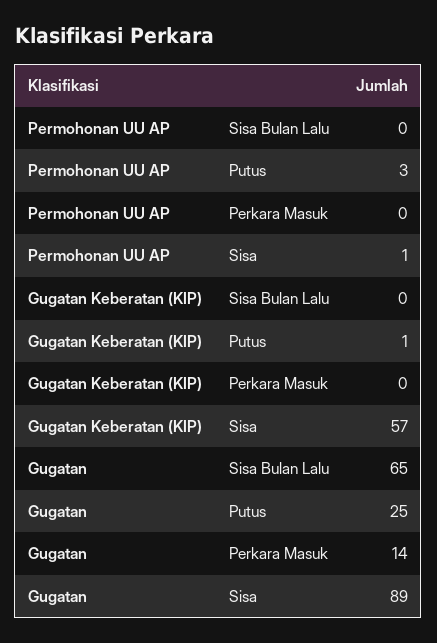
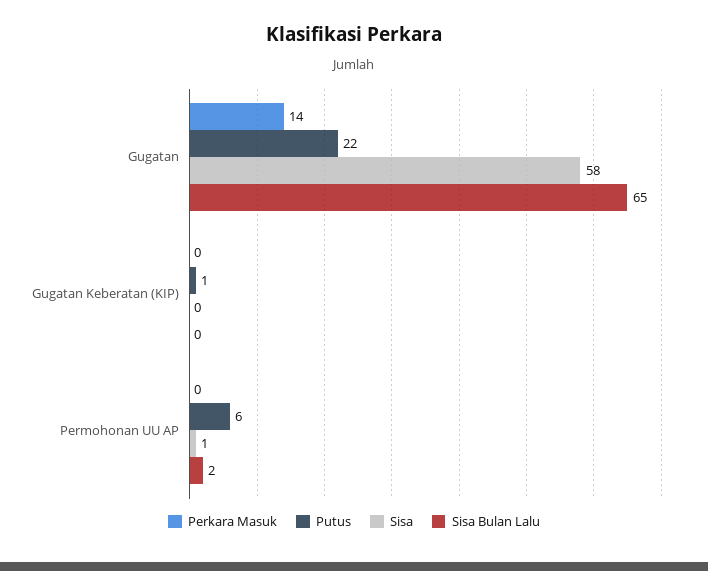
  {
    "Sisa Bulan Lalu": {
-     "Permohonan UU AP": 0,
+     "Permohonan UU AP": 2,
      "Gugatan Keberatan (KIP)": 0,
      "Gugatan": 65
    },
    "Putus": {
-     "Permohonan UU AP": 3,
+     "Permohonan UU AP": 6,
      "Gugatan Keberatan (KIP)": 1,
-     "Gugatan": 25
+     "Gugatan": 22
    },
    "Perkara Masuk": {
      "Permohonan UU AP": 0,
      "Gugatan Keberatan (KIP)": 0,
      "Gugatan": 14
    },
    "Sisa": {
      "Permohonan UU AP": 1,
-     "Gugatan Keberatan (KIP)": 57,
+     "Gugatan Keberatan (KIP)": 0,
-     "Gugatan": 89
+     "Gugatan": 58
    }
  }

